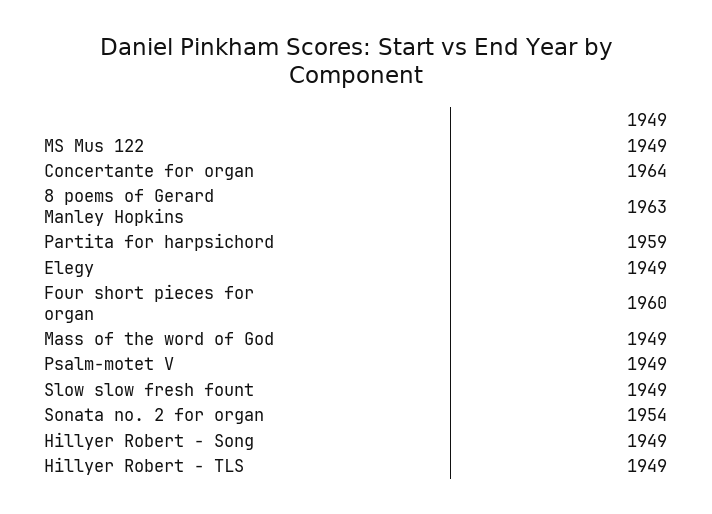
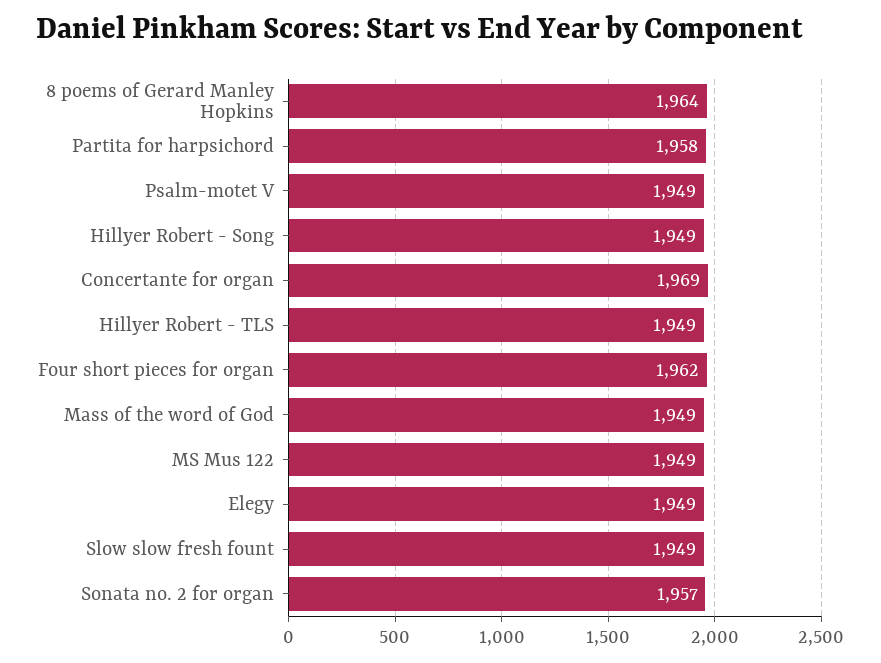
  {
    "MS Mus 122": 1949,
-   "Concertante for organ": 1964,
+   "Concertante for organ": 1969,
-   "8 poems of Gerard Manley Hopkins": 1963,
+   "8 poems of Gerard Manley Hopkins": 1964,
-   "Partita for harpsichord": 1959,
+   "Partita for harpsichord": 1958,
    "Elegy": 1949,
-   "Four short pieces for organ": 1960,
+   "Four short pieces for organ": 1962,
    "Mass of the word of God": 1949,
    "Psalm-motet V": 1949,
    "Slow slow fresh fount": 1949,
-   "Sonata no. 2 for organ": 1954,
+   "Sonata no. 2 for organ": 1957,
    "Hillyer Robert - Song": 1949,
    "Hillyer Robert - TLS": 1949
  }

